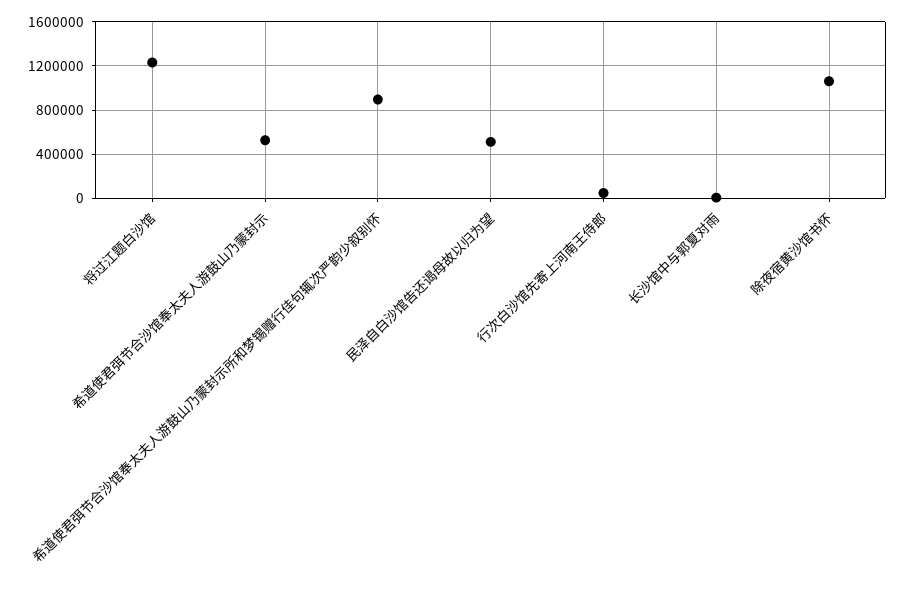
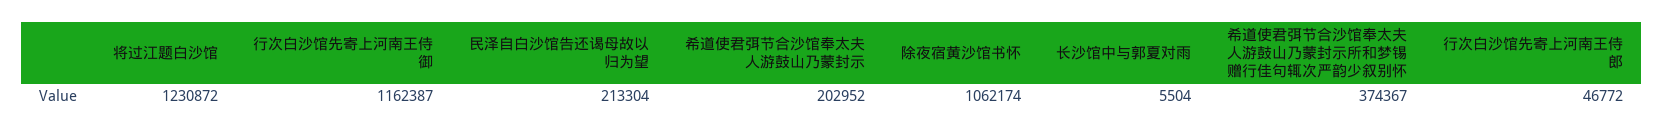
  {
    "将过江题白沙馆": 1230872,
-   "希道使君弭节合沙馆奉太夫人游鼓山乃蒙封示": 500000,
+   "希道使君弭节合沙馆奉太夫人游鼓山乃蒙封示": 202952,
-   "希道使君弭节合沙馆奉太夫人游鼓山乃蒙封示所和梦锡赠行佳句辄次严韵少叙别怀": 900000,
+   "希道使君弭节合沙馆奉太夫人游鼓山乃蒙封示所和梦锡赠行佳句辄次严韵少叙别怀": 374367,
-   "民泽自白沙馆告还谒母故以归为望": 500000,
+   "民泽自白沙馆告还谒母故以归为望": 213304,
    "行次白沙馆先寄上河南王侍郎": 46772,
    "长沙馆中与郭夏对雨": 5504,
-   "除夜宿黄沙馆书怀": 1062174
+   "除夜宿黄沙馆书怀": 1062174,
+   "行次白沙馆先寄上河南王侍御": 1162387
  }

